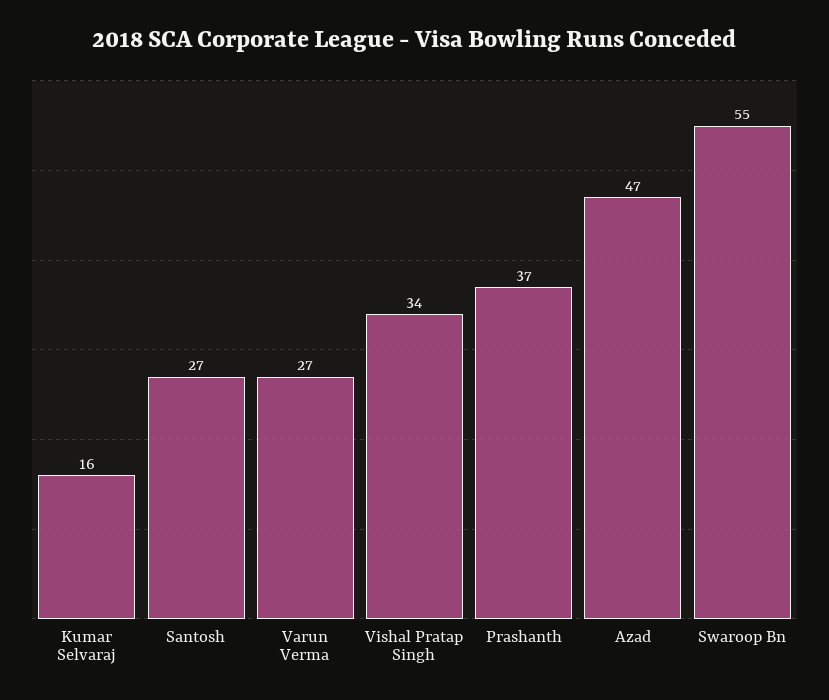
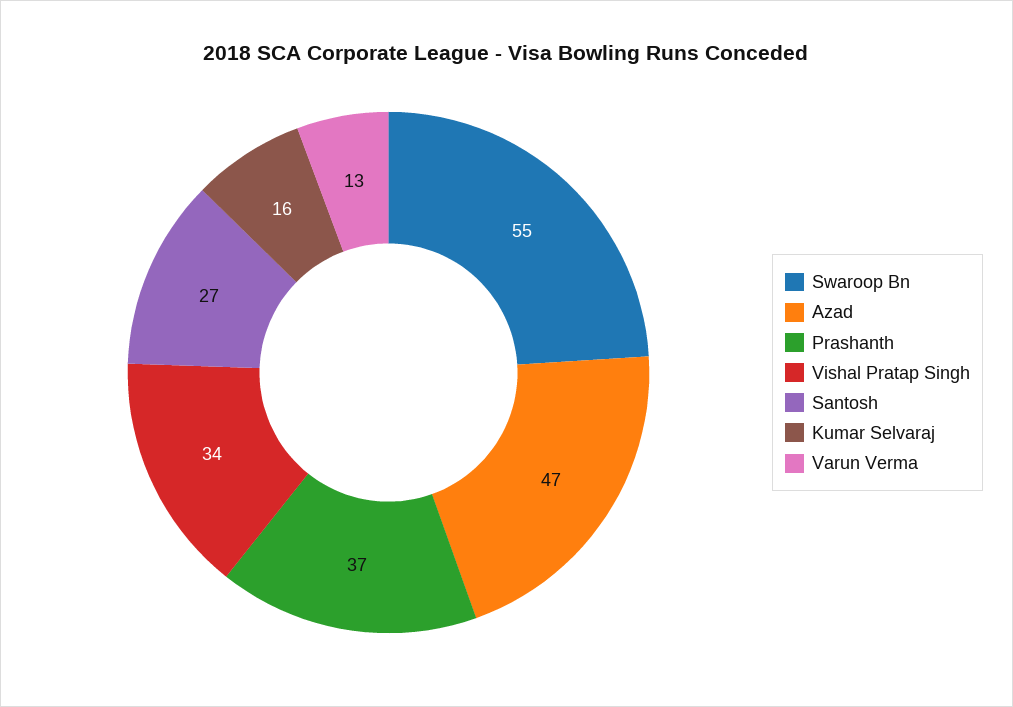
  {
    "Kumar Selvaraj": 16,
    "Santosh": 27,
-   "Varun Verma": 27,
+   "Varun Verma": 13,
    "Vishal Pratap Singh": 34,
    "Prashanth": 37,
    "Azad": 47,
    "Swaroop Bn": 55
  }

